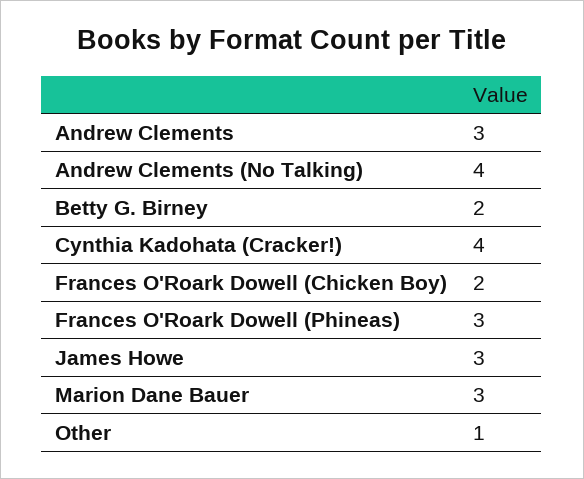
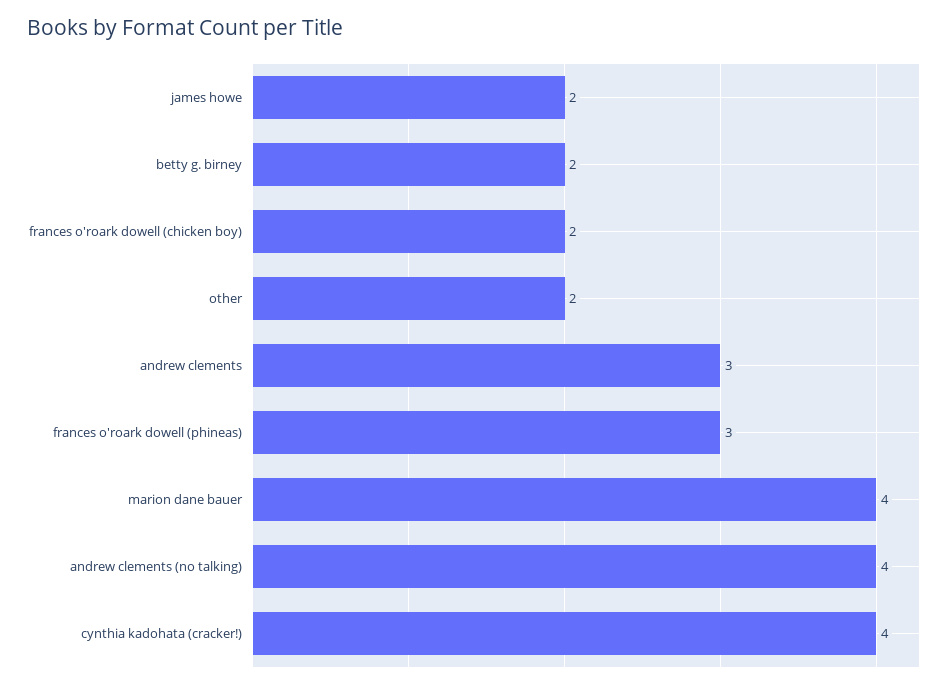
  {
    "Andrew Clements": 3,
    "Andrew Clements (No Talking)": 4,
    "Betty G. Birney": 2,
    "Cynthia Kadohata (Cracker!)": 4,
    "Frances O'Roark Dowell (Chicken Boy)": 2,
    "Frances O'Roark Dowell (Phineas)": 3,
-   "James Howe": 3,
+   "James Howe": 2,
-   "Marion Dane Bauer": 3,
+   "Marion Dane Bauer": 4,
-   "Other": 1
+   "Other": 2
  }

